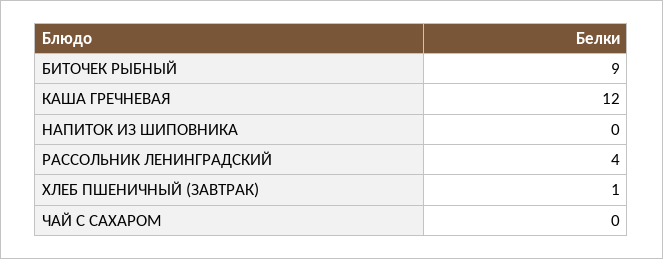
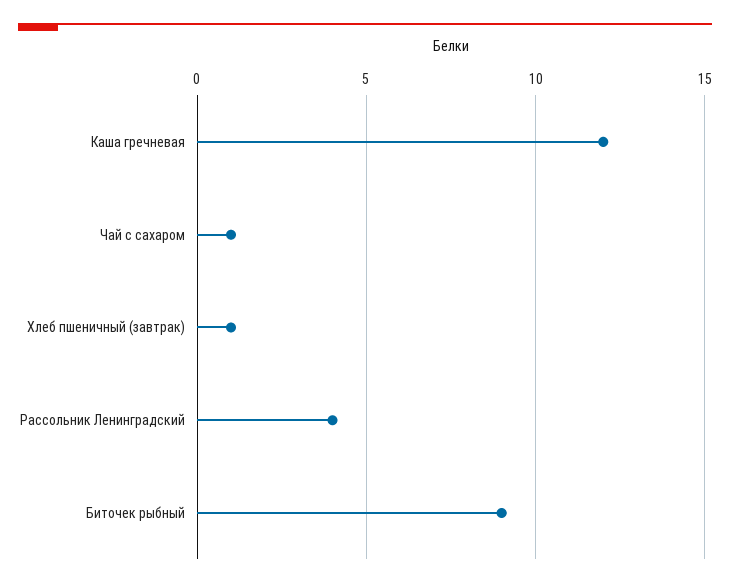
  {
    "БИТОЧЕК РЫБНЫЙ": 9,
    "КАША ГРЕЧНЕВАЯ": 12,
-   "НАПИТОК ИЗ ШИПОВНИКА": 0,
    "РАССОЛЬНИК ЛЕНИНГРАДСКИЙ": 4,
    "ХЛЕБ ПШЕНИЧНЫЙ (ЗАВТРАК)": 1,
-   "ЧАЙ С САХАРОМ": 0
+   "ЧАЙ С САХАРОМ": 1
  }

